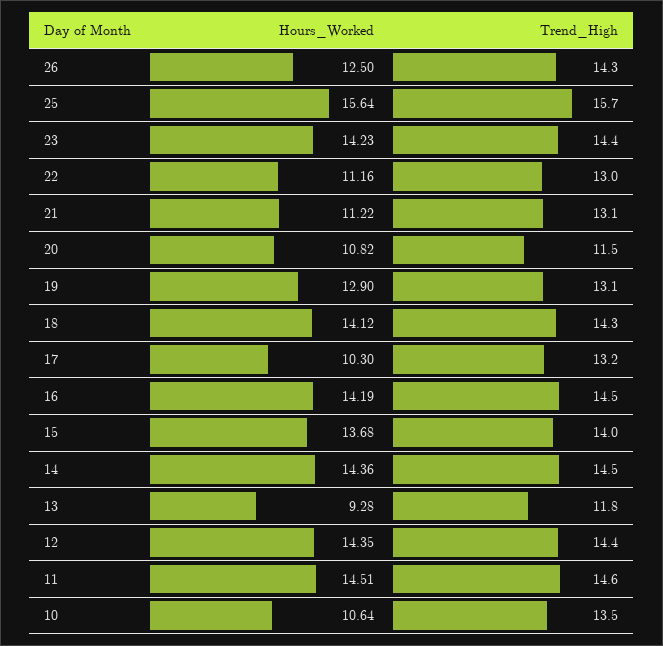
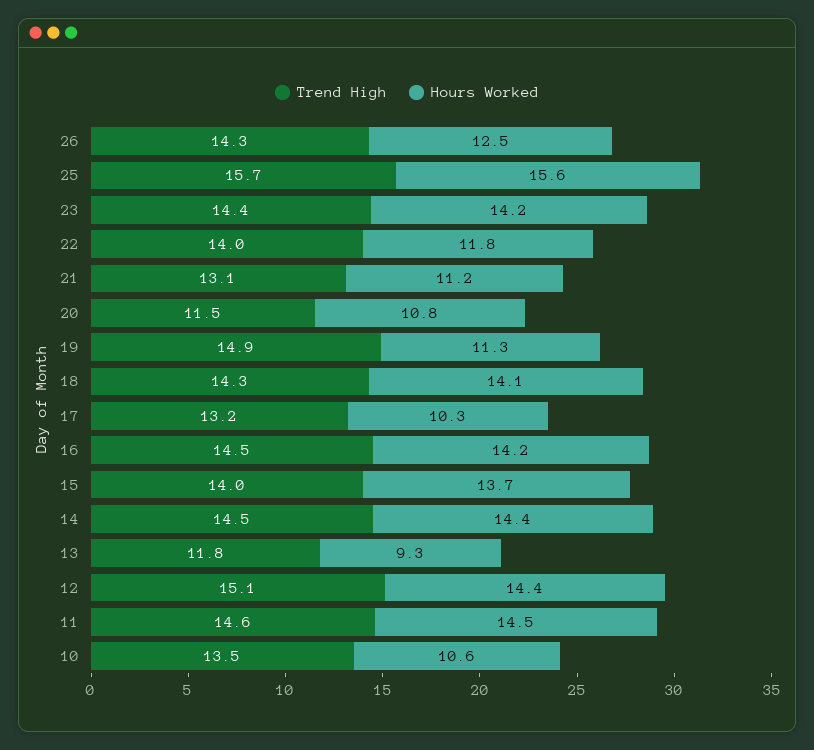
  {
    "Hours_Worked": {
      "26": 12.5,
      "25": 15.64,
      "23": 14.23,
-     "22": 11.16,
+     "22": 11.8,
      "21": 11.22,
      "20": 10.82,
-     "19": 12.9,
+     "19": 11.3,
      "18": 14.12,
      "17": 10.3,
      "16": 14.19,
      "15": 13.68,
      "14": 14.36,
      "13": 9.28,
      "12": 14.35,
      "11": 14.51,
      "10": 10.64
    },
    "Trend_High": {
      "26": 14.3,
      "25": 15.7,
      "23": 14.4,
-     "22": 13,
+     "22": 14,
      "21": 13.1,
      "20": 11.5,
-     "19": 13.1,
+     "19": 14.9,
      "18": 14.3,
      "17": 13.2,
      "16": 14.5,
      "15": 14,
      "14": 14.5,
      "13": 11.8,
-     "12": 14.4,
+     "12": 15.1,
      "11": 14.6,
      "10": 13.5
    }
  }

